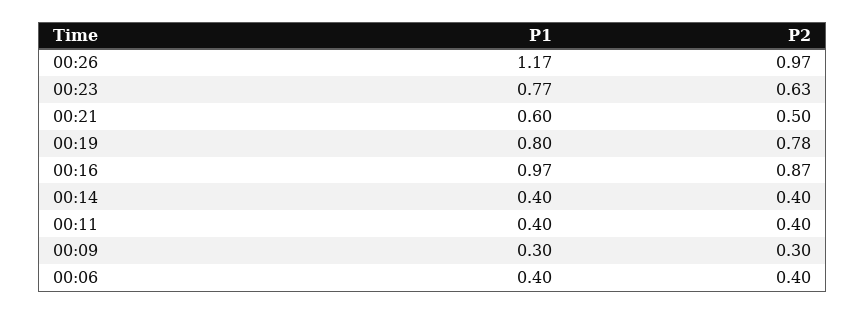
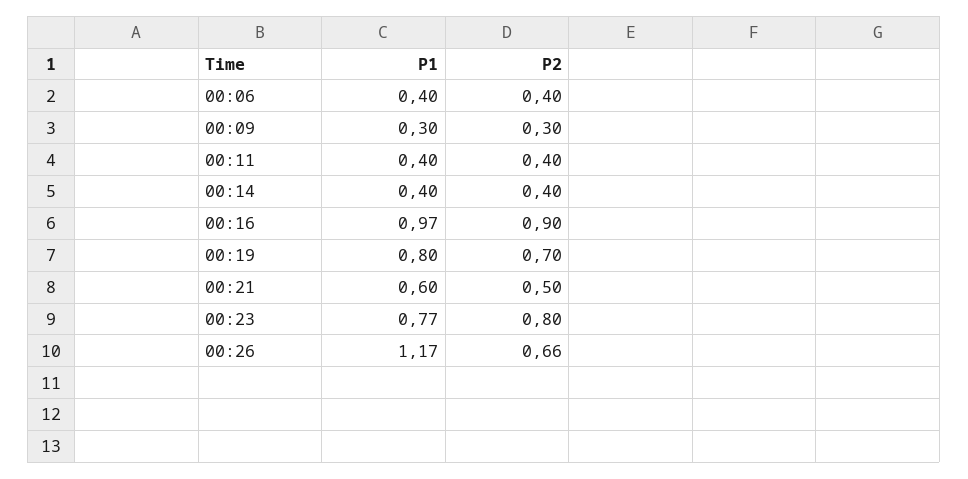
  {
    "P1": {
      "00:26": 1.17,
      "00:23": 0.77,
      "00:21": 0.6,
      "00:19": 0.8,
      "00:16": 0.97,
      "00:14": 0.4,
      "00:11": 0.4,
      "00:09": 0.3,
      "00:06": 0.4
    },
    "P2": {
-     "00:26": 0.97,
+     "00:26": 0.66,
-     "00:23": 0.63,
+     "00:23": 0.8,
      "00:21": 0.5,
-     "00:19": 0.78,
+     "00:19": 0.7,
-     "00:16": 0.87,
+     "00:16": 0.9,
      "00:14": 0.4,
      "00:11": 0.4,
      "00:09": 0.3,
      "00:06": 0.4
    }
  }

